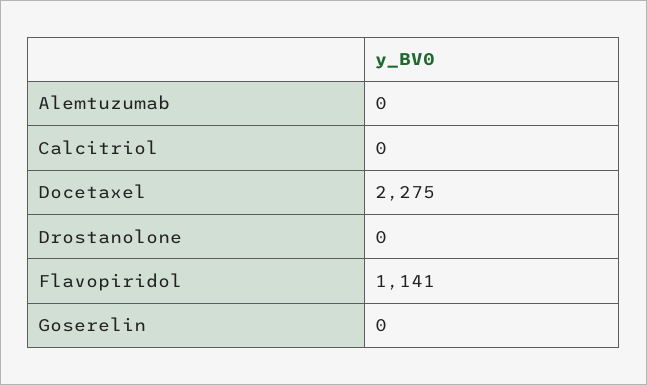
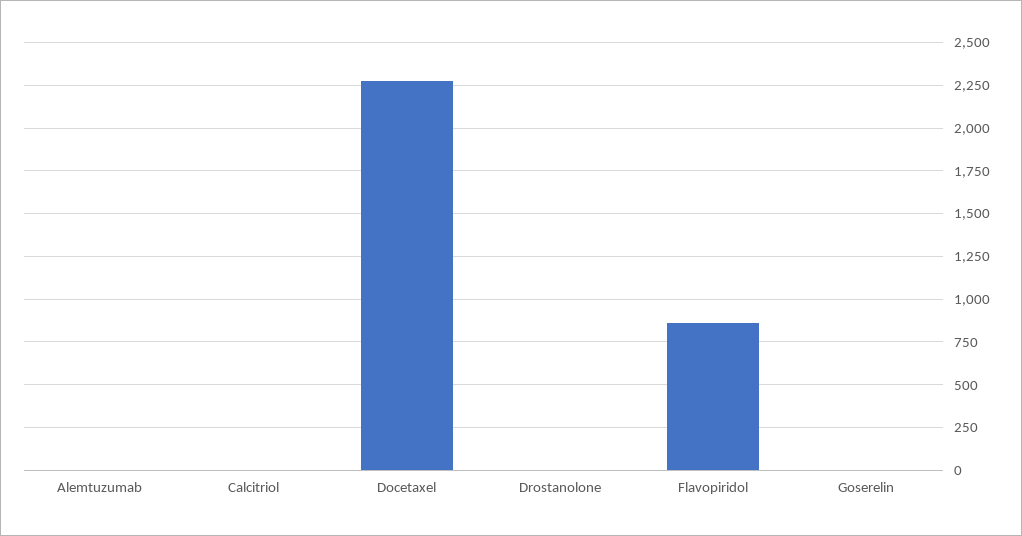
  {
    "Alemtuzumab": 0,
    "Calcitriol": 0,
    "Docetaxel": 2275,
    "Drostanolone": 0,
-   "Flavopiridol": 1141,
+   "Flavopiridol": 850,
    "Goserelin": 0
  }

